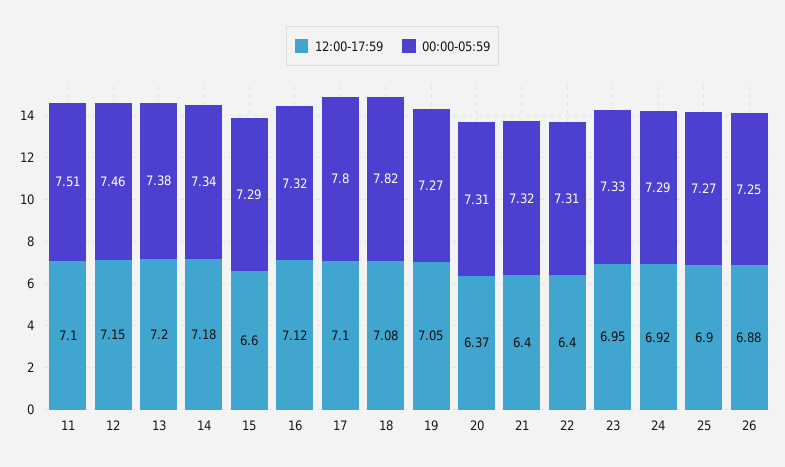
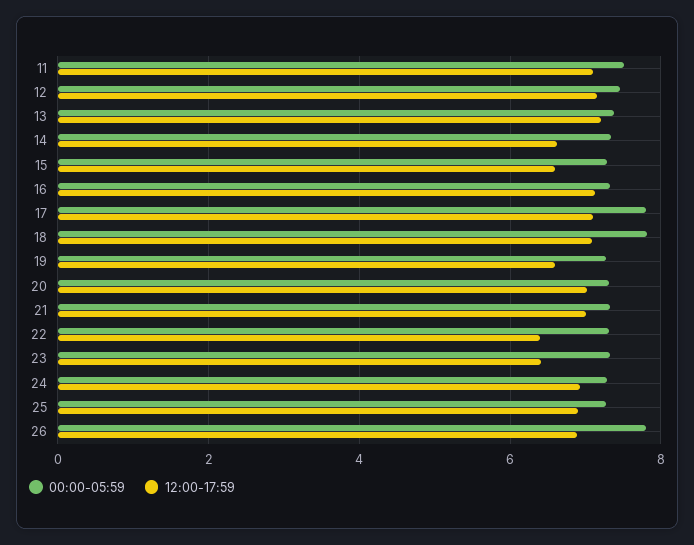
  {
    "12:00-17:59": {
      "11": 7.1,
      "12": 7.15,
      "13": 7.2,
-     "14": 7.18,
+     "14": 6.6,
      "15": 6.6,
      "16": 7.12,
      "17": 7.1,
      "18": 7.08,
-     "19": 7.05,
+     "19": 6.6,
-     "20": 6.37,
+     "20": 7,
-     "21": 6.4,
+     "21": 7,
      "22": 6.4,
-     "23": 6.95,
+     "23": 6.4,
      "24": 6.92,
      "25": 6.9,
      "26": 6.88
    },
    "00:00-05:59": {
      "11": 7.51,
      "12": 7.46,
      "13": 7.38,
      "14": 7.34,
      "15": 7.29,
      "16": 7.32,
      "17": 7.8,
      "18": 7.82,
      "19": 7.27,
      "20": 7.31,
      "21": 7.32,
      "22": 7.31,
      "23": 7.33,
      "24": 7.29,
      "25": 7.27,
-     "26": 7.25
+     "26": 7.8
    }
  }

